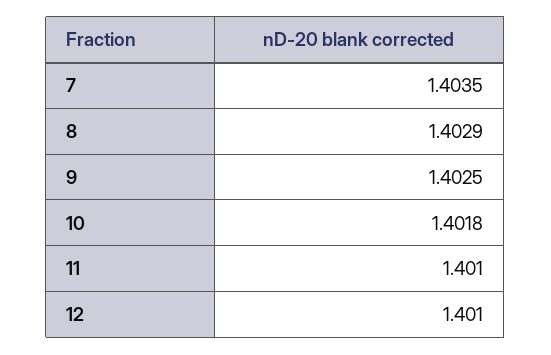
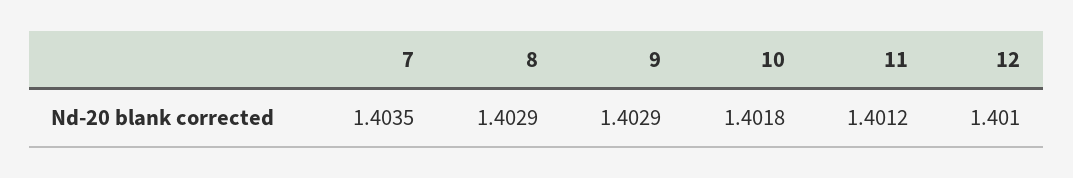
  {
    "7": 1.4035,
    "8": 1.4029,
-   "9": 1.4025,
+   "9": 1.4029,
    "10": 1.4018,
-   "11": 1.401,
+   "11": 1.4012,
    "12": 1.401
  }

